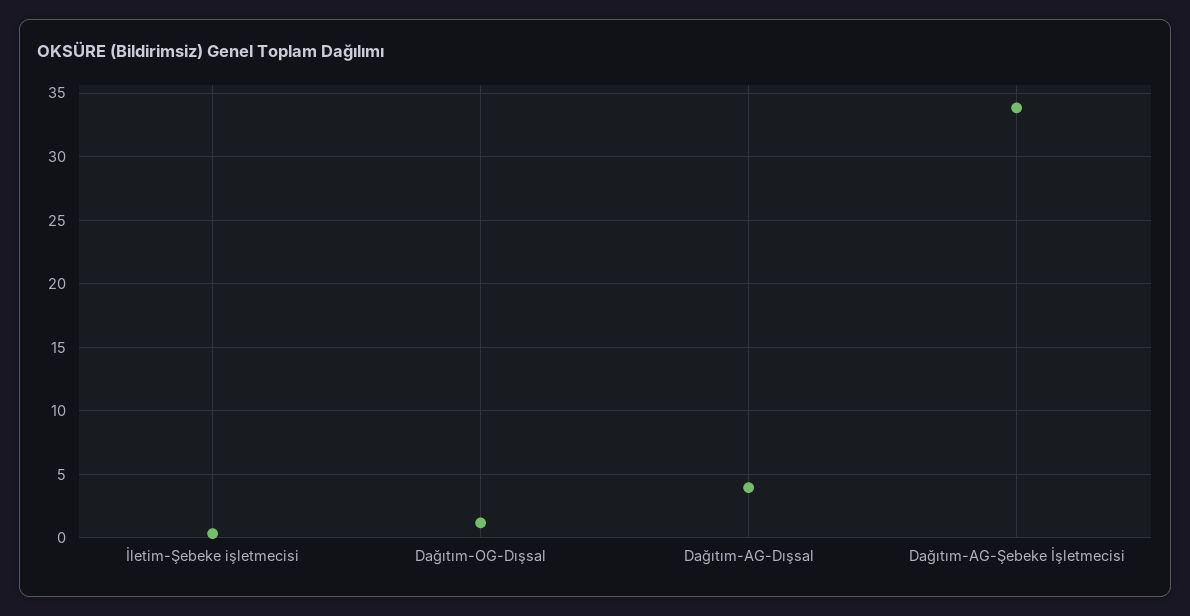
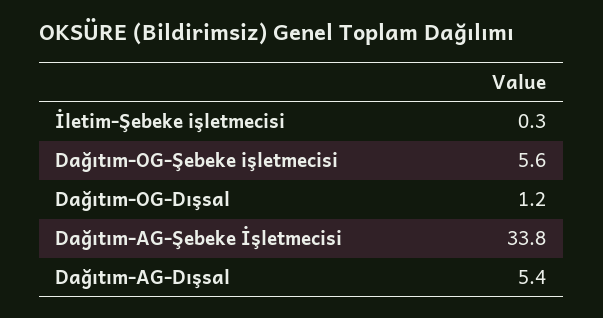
  {
    "İletim-Şebeke işletmecisi": 0.3,
    "Dağıtım-OG-Dışsal": 1.2,
-   "Dağıtım-AG-Dışsal": 4,
+   "Dağıtım-AG-Dışsal": 5.4,
-   "Dağıtım-AG-Şebeke İşletmecisi": 33.8
+   "Dağıtım-AG-Şebeke İşletmecisi": 33.8,
+   "Dağıtım-OG-Şebeke işletmecisi": 5.6
  }

